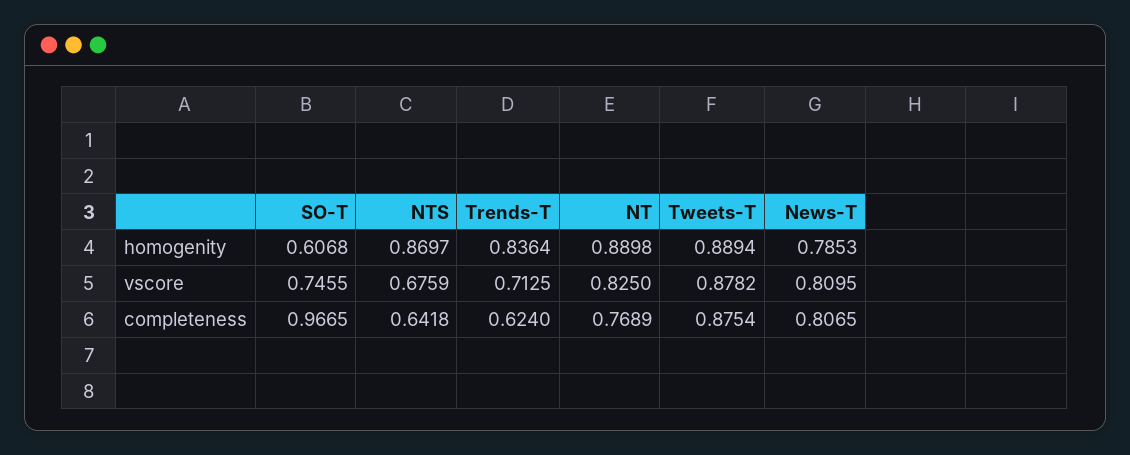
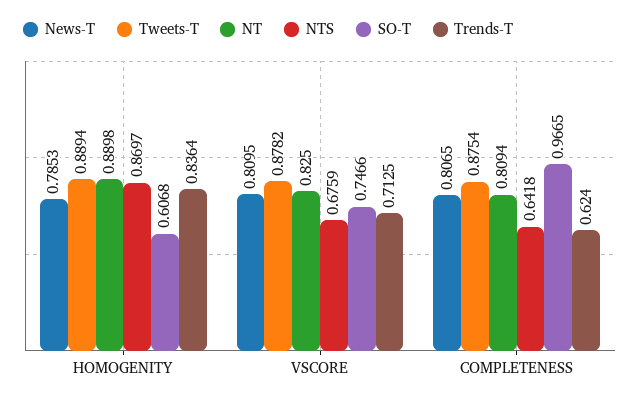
  {
    "SO-T": {
      "homogenity": 0.6068,
-     "vscore": 0.7455,
+     "vscore": 0.7466,
      "completeness": 0.9665
    },
    "NTS": {
      "homogenity": 0.8697,
      "vscore": 0.6759,
      "completeness": 0.6418
    },
    "Trends-T": {
      "homogenity": 0.8364,
      "vscore": 0.7125,
      "completeness": 0.624
    },
    "NT": {
      "homogenity": 0.8898,
      "vscore": 0.825,
-     "completeness": 0.7689
+     "completeness": 0.8094
    },
    "Tweets-T": {
      "homogenity": 0.8894,
      "vscore": 0.8782,
      "completeness": 0.8754
    },
    "News-T": {
      "homogenity": 0.7853,
      "vscore": 0.8095,
      "completeness": 0.8065
    }
  }

